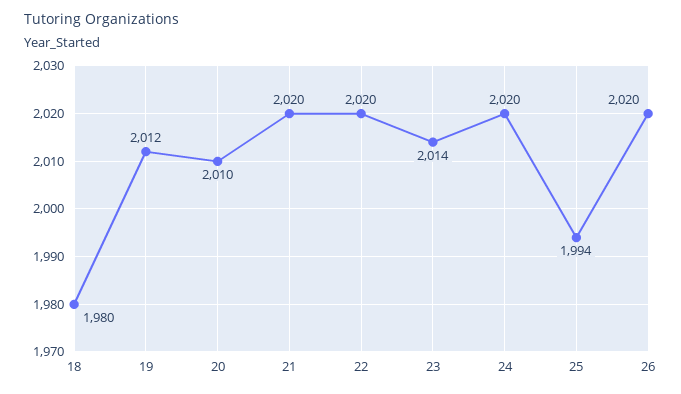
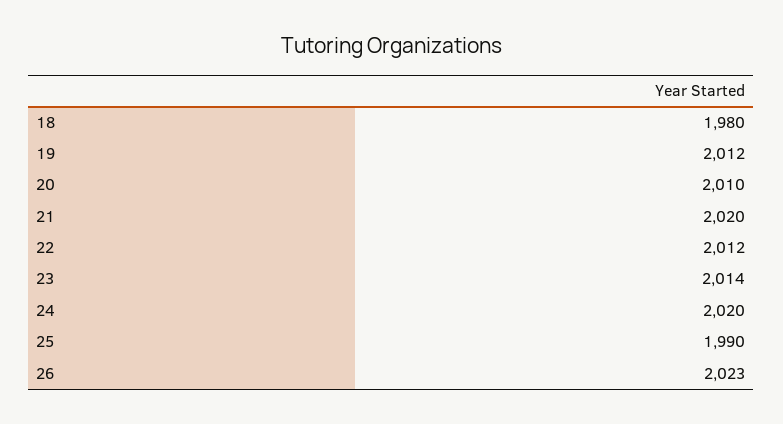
  {
    "18": 1980,
    "19": 2012,
    "20": 2010,
    "21": 2020,
-   "22": 2020,
+   "22": 2012,
    "23": 2014,
    "24": 2020,
-   "25": 1994,
+   "25": 1990,
-   "26": 2020
+   "26": 2023
  }

